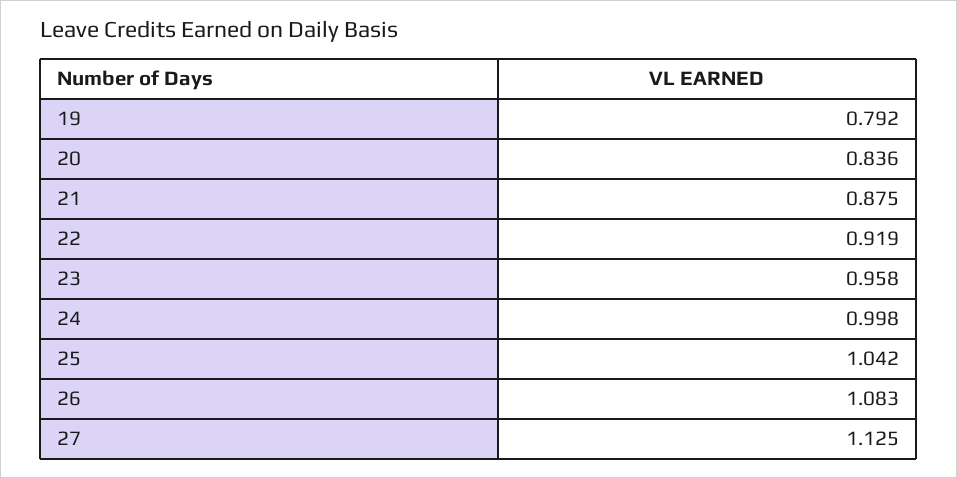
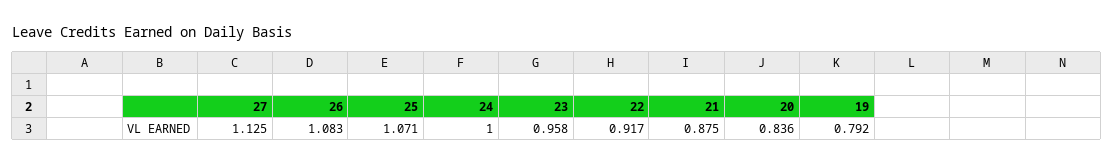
  {
    "19": 0.792,
    "20": 0.836,
    "21": 0.875,
-   "22": 0.919,
+   "22": 0.917,
    "23": 0.958,
-   "24": 0.998,
+   "24": 1,
-   "25": 1.042,
+   "25": 1.071,
    "26": 1.083,
    "27": 1.125
  }

